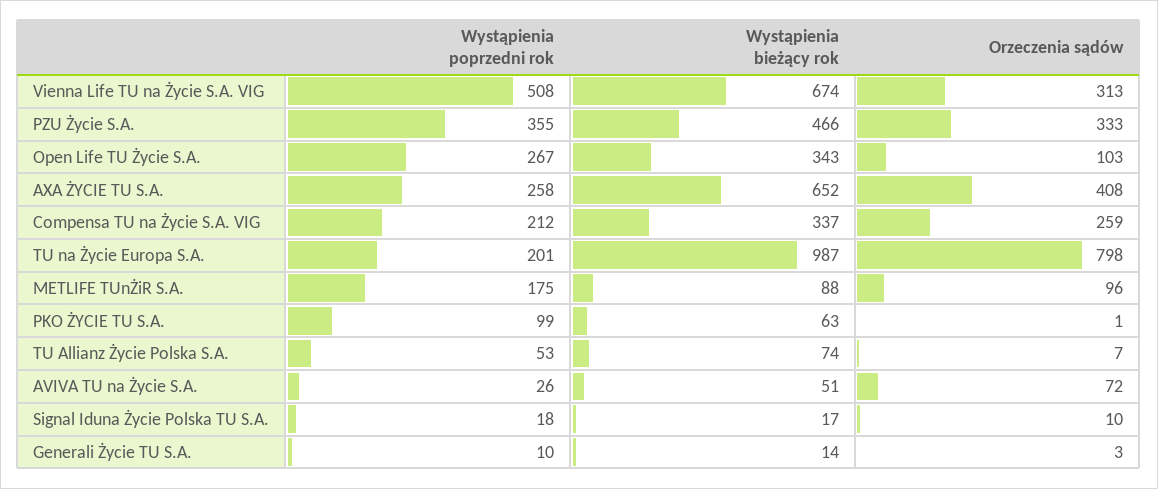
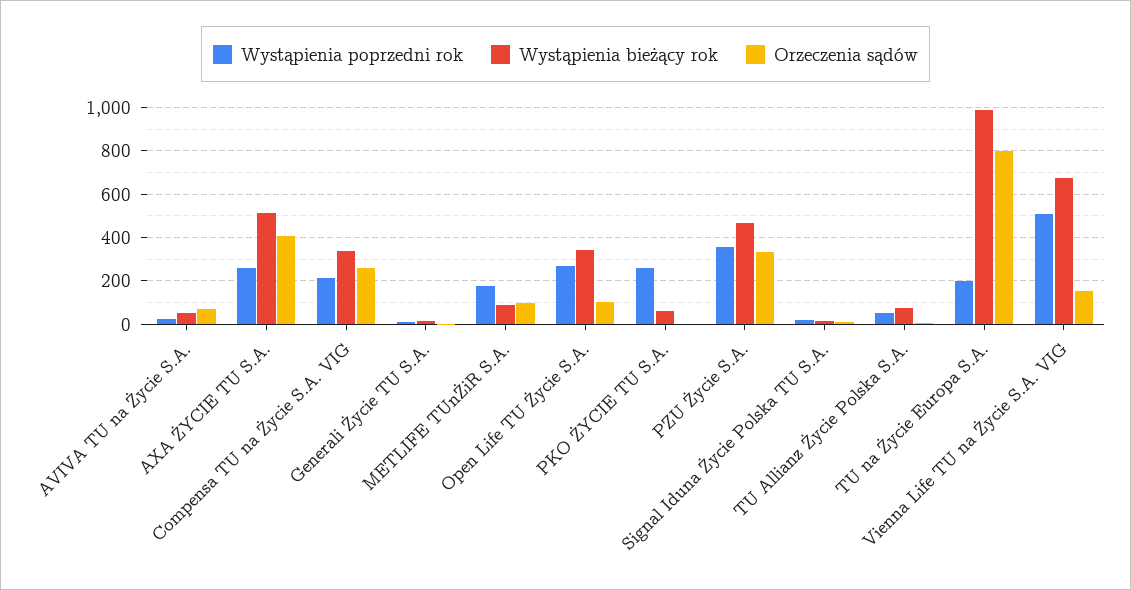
  {
    "Wystąpienia poprzedni rok": {
      "Vienna Life TU na Życie S.A. VIG": 508,
      "PZU Życie S.A.": 355,
      "Open Life TU Życie S.A.": 267,
      "AXA ŻYCIE TU S.A.": 258,
      "Compensa TU na Życie S.A. VIG": 212,
      "TU na Życie Europa S.A.": 201,
      "METLIFE TUnŻiR S.A.": 175,
-     "PKO ŻYCIE TU S.A.": 99,
+     "PKO ŻYCIE TU S.A.": 250,
      "TU Allianz Życie Polska S.A.": 53,
      "AVIVA TU na Życie S.A.": 26,
      "Signal Iduna Życie Polska TU S.A.": 18,
      "Generali Życie TU S.A.": 10
    },
    "Wystąpienia bieżący rok": {
      "Vienna Life TU na Życie S.A. VIG": 674,
      "PZU Życie S.A.": 466,
      "Open Life TU Życie S.A.": 343,
-     "AXA ŻYCIE TU S.A.": 652,
+     "AXA ŻYCIE TU S.A.": 500,
      "Compensa TU na Życie S.A. VIG": 337,
      "TU na Życie Europa S.A.": 987,
      "METLIFE TUnŻiR S.A.": 88,
      "PKO ŻYCIE TU S.A.": 63,
      "TU Allianz Życie Polska S.A.": 74,
      "AVIVA TU na Życie S.A.": 51,
      "Signal Iduna Życie Polska TU S.A.": 17,
      "Generali Życie TU S.A.": 14
    },
    "Orzeczenia sądów": {
-     "Vienna Life TU na Życie S.A. VIG": 313,
+     "Vienna Life TU na Życie S.A. VIG": 150,
      "PZU Życie S.A.": 333,
      "Open Life TU Życie S.A.": 103,
      "AXA ŻYCIE TU S.A.": 408,
      "Compensa TU na Życie S.A. VIG": 259,
      "TU na Życie Europa S.A.": 798,
      "METLIFE TUnŻiR S.A.": 96,
      "PKO ŻYCIE TU S.A.": 1,
      "TU Allianz Życie Polska S.A.": 7,
      "AVIVA TU na Życie S.A.": 72,
      "Signal Iduna Życie Polska TU S.A.": 10,
      "Generali Życie TU S.A.": 3
    }
  }

